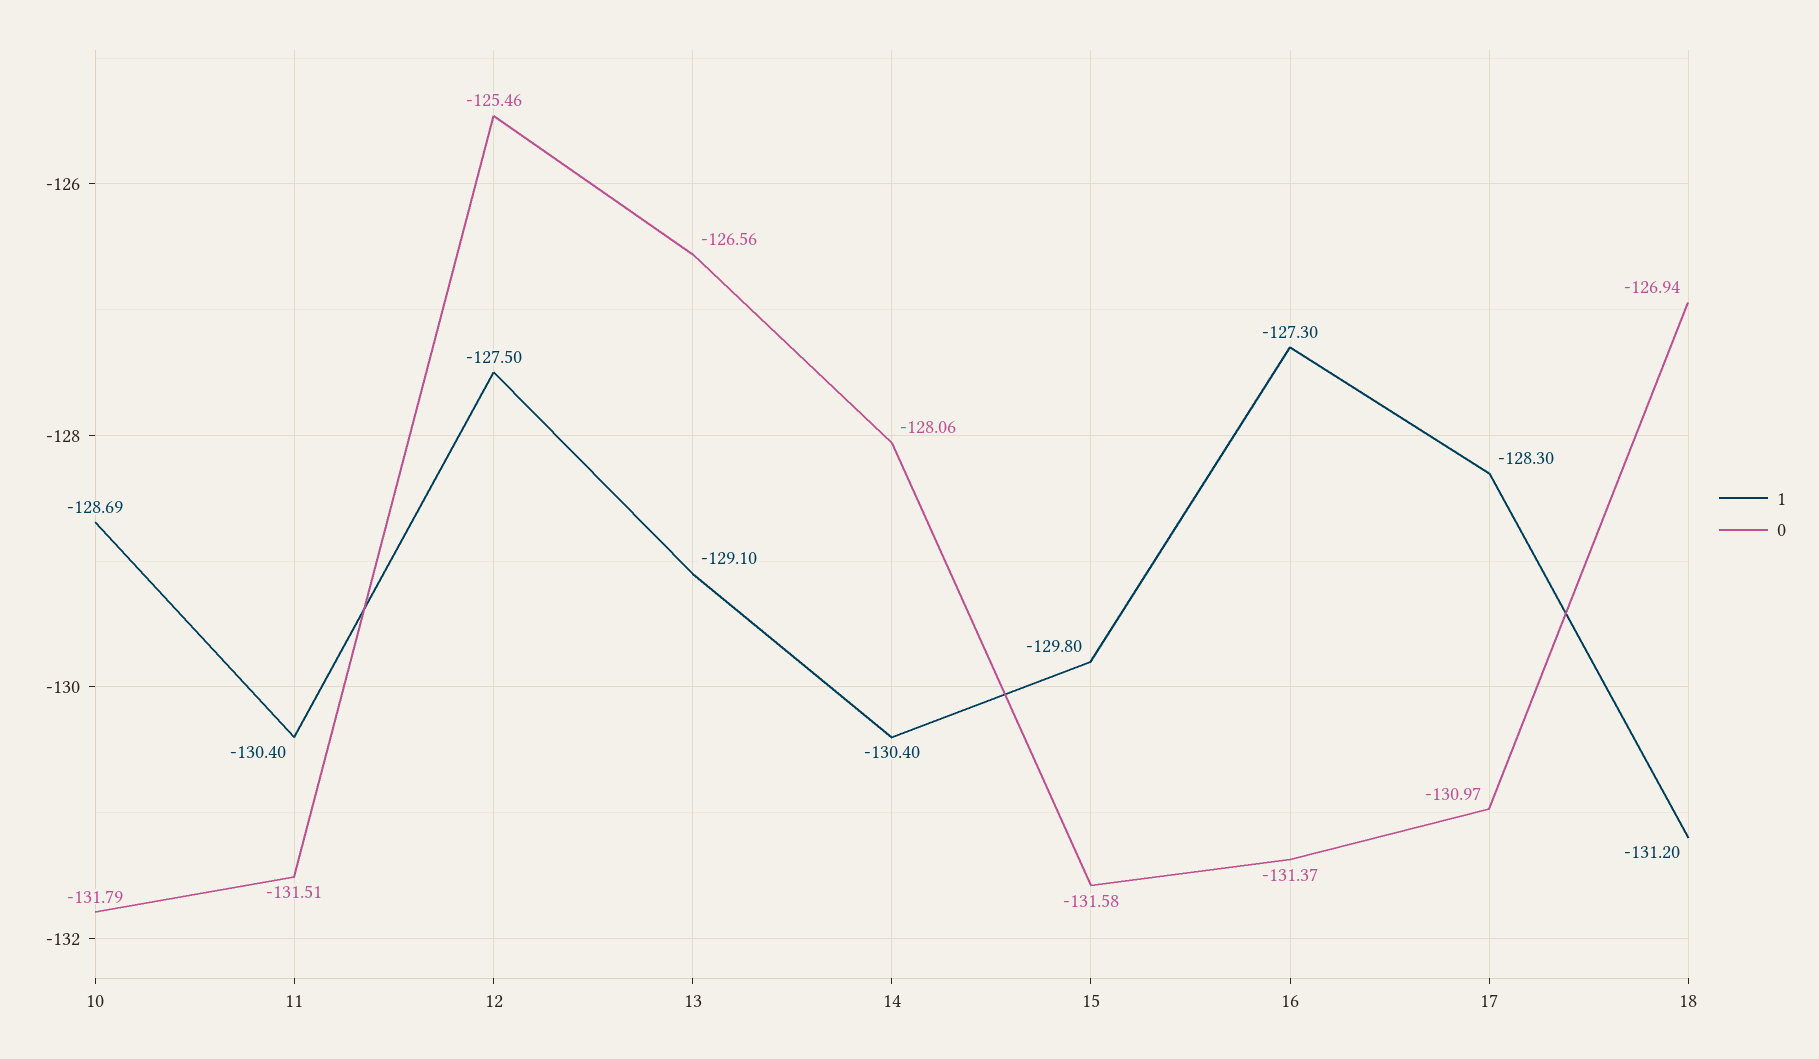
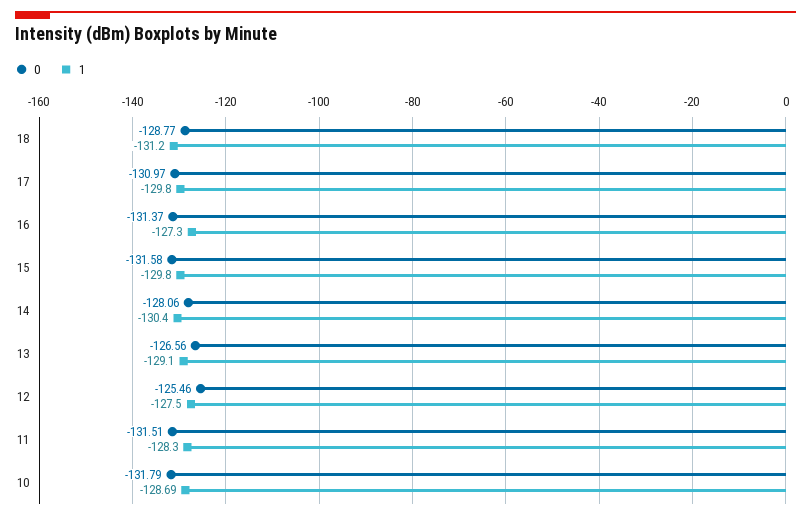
  {
    "1": {
      "10": -128.69,
-     "11": -130.4,
+     "11": -128.3,
      "12": -127.5,
      "13": -129.1,
      "14": -130.4,
      "15": -129.8,
      "16": -127.3,
-     "17": -128.3,
+     "17": -129.8,
      "18": -131.2
    },
    "0": {
      "10": -131.79,
      "11": -131.51,
      "12": -125.46,
      "13": -126.56,
      "14": -128.06,
      "15": -131.58,
      "16": -131.37,
      "17": -130.97,
-     "18": -126.94
+     "18": -128.77
    }
  }

